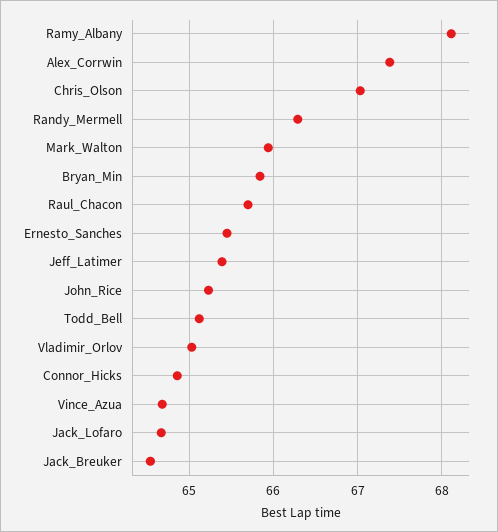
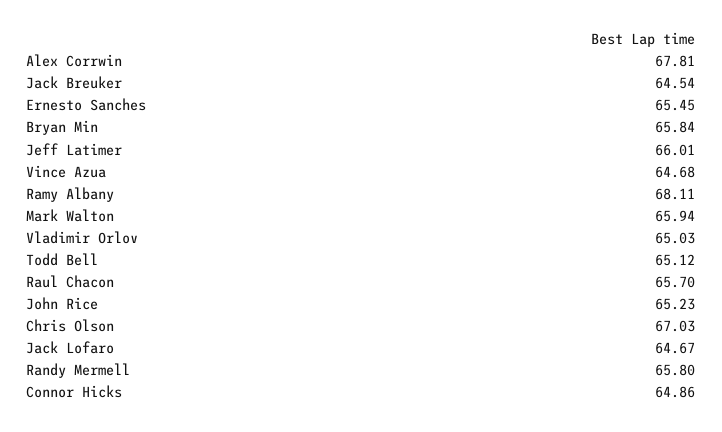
  {
    "Ramy_Albany": 68.11,
-   "Alex_Corrwin": 67.4,
+   "Alex_Corrwin": 67.81,
    "Chris_Olson": 67.03,
-   "Randy_Mermell": 66.3,
+   "Randy_Mermell": 65.8,
    "Mark_Walton": 65.94,
    "Bryan_Min": 65.84,
    "Raul_Chacon": 65.7,
    "Ernesto_Sanches": 65.45,
-   "Jeff_Latimer": 65.4,
+   "Jeff_Latimer": 66.01,
    "John_Rice": 65.23,
    "Todd_Bell": 65.12,
    "Vladimir_Orlov": 65.03,
    "Connor_Hicks": 64.86,
    "Vince_Azua": 64.68,
    "Jack_Lofaro": 64.67,
    "Jack_Breuker": 64.54
  }

